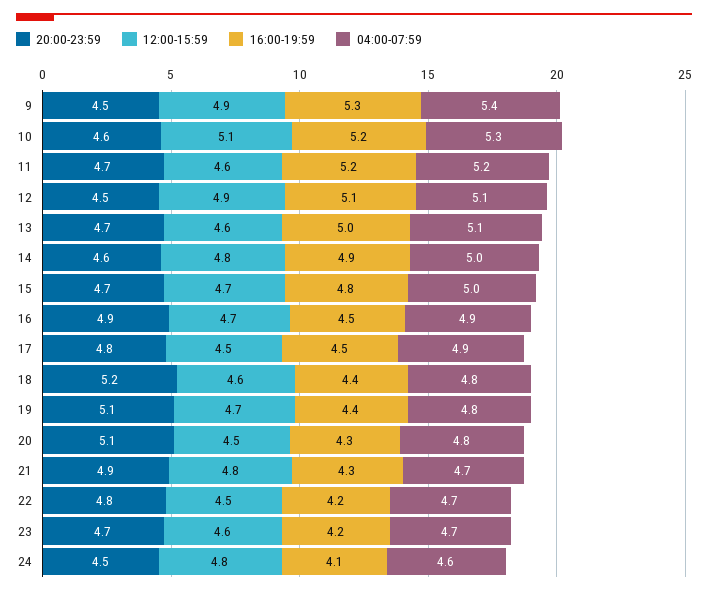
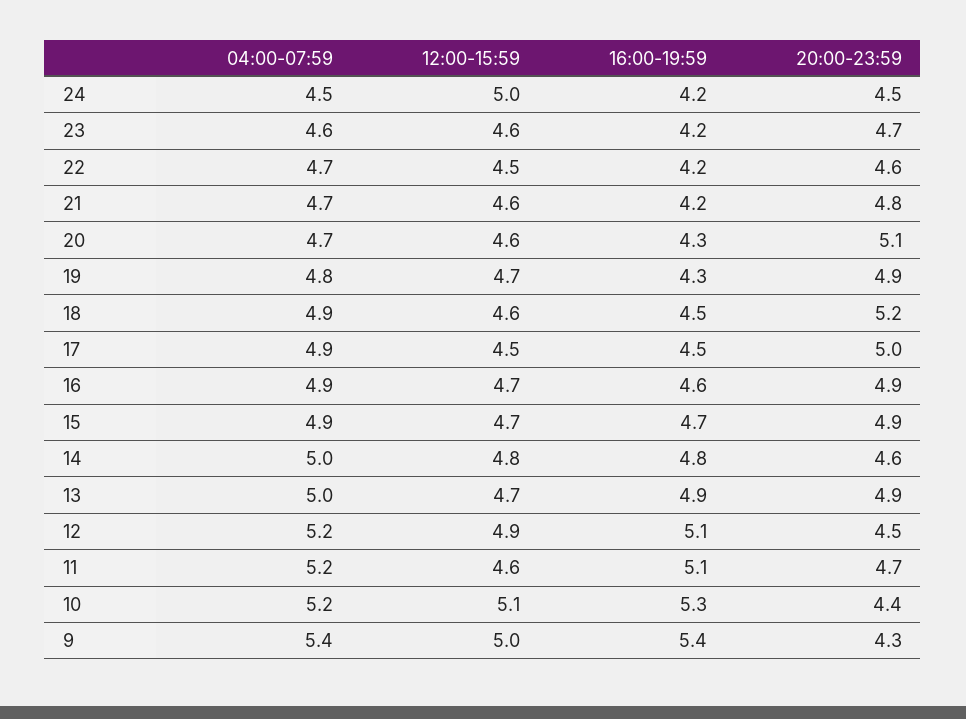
  {
    "20:00-23:59": {
-     "9": 4.5,
+     "9": 4.3,
-     "10": 4.6,
+     "10": 4.4,
      "11": 4.7,
      "12": 4.5,
-     "13": 4.7,
+     "13": 4.9,
      "14": 4.6,
-     "15": 4.7,
+     "15": 4.9,
      "16": 4.9,
-     "17": 4.8,
+     "17": 5,
      "18": 5.2,
-     "19": 5.1,
+     "19": 4.9,
      "20": 5.1,
-     "21": 4.9,
+     "21": 4.8,
-     "22": 4.8,
+     "22": 4.6,
      "23": 4.7,
      "24": 4.5
    },
    "12:00-15:59": {
-     "9": 4.9,
+     "9": 5,
      "10": 5.1,
      "11": 4.6,
      "12": 4.9,
-     "13": 4.6,
+     "13": 4.7,
      "14": 4.8,
      "15": 4.7,
      "16": 4.7,
      "17": 4.5,
      "18": 4.6,
      "19": 4.7,
-     "20": 4.5,
+     "20": 4.6,
-     "21": 4.8,
+     "21": 4.6,
      "22": 4.5,
      "23": 4.6,
-     "24": 4.8
+     "24": 5
    },
    "16:00-19:59": {
-     "9": 5.3,
+     "9": 5.4,
-     "10": 5.2,
+     "10": 5.3,
-     "11": 5.2,
+     "11": 5.1,
      "12": 5.1,
-     "13": 5,
+     "13": 4.9,
-     "14": 4.9,
+     "14": 4.8,
-     "15": 4.8,
+     "15": 4.7,
-     "16": 4.5,
+     "16": 4.6,
      "17": 4.5,
-     "18": 4.4,
+     "18": 4.5,
-     "19": 4.4,
+     "19": 4.3,
      "20": 4.3,
-     "21": 4.3,
+     "21": 4.2,
      "22": 4.2,
      "23": 4.2,
-     "24": 4.1
+     "24": 4.2
    },
    "04:00-07:59": {
      "9": 5.4,
-     "10": 5.3,
+     "10": 5.2,
      "11": 5.2,
-     "12": 5.1,
+     "12": 5.2,
-     "13": 5.1,
+     "13": 5,
      "14": 5,
-     "15": 5,
+     "15": 4.9,
      "16": 4.9,
      "17": 4.9,
-     "18": 4.8,
+     "18": 4.9,
      "19": 4.8,
-     "20": 4.8,
+     "20": 4.7,
      "21": 4.7,
      "22": 4.7,
-     "23": 4.7,
+     "23": 4.6,
-     "24": 4.6
+     "24": 4.5
    }
  }

